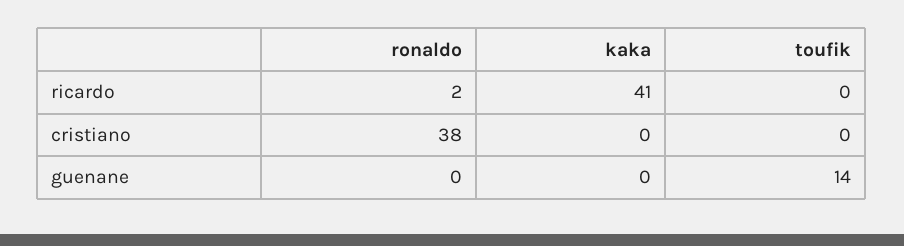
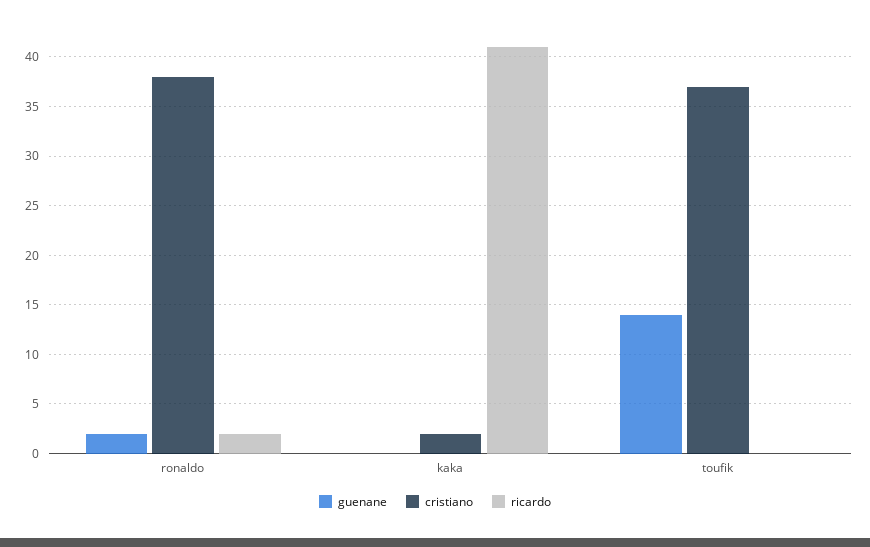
  {
    "ricardo": {
      "ronaldo": 2,
      "kaka": 41,
      "toufik": 0
    },
    "cristiano": {
      "ronaldo": 38,
-     "kaka": 0,
+     "kaka": 2,
-     "toufik": 0
+     "toufik": 37
    },
    "guenane": {
-     "ronaldo": 0,
+     "ronaldo": 2,
      "kaka": 0,
      "toufik": 14
    }
  }

